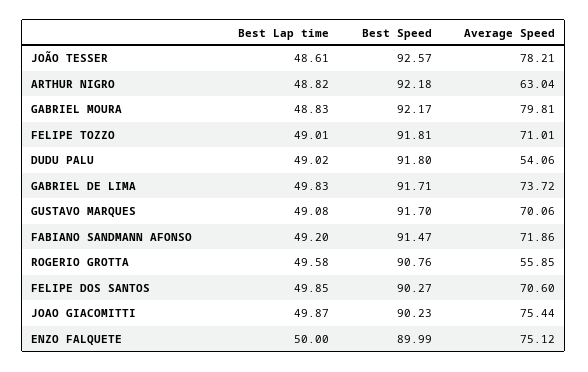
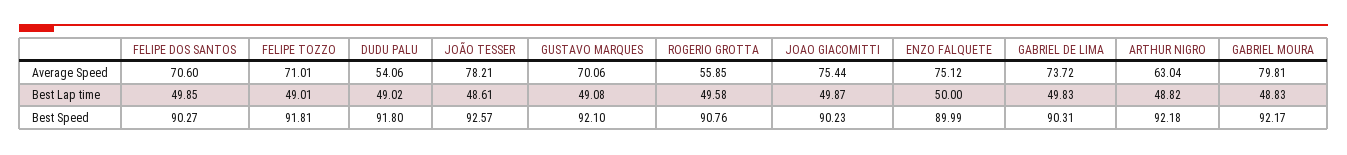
  {
    "Best Lap time": {
      "JOÃO TESSER": 48.61,
      "ARTHUR NIGRO": 48.82,
      "GABRIEL MOURA": 48.83,
      "FELIPE TOZZO": 49.01,
      "DUDU PALU": 49.02,
      "GABRIEL DE LIMA": 49.83,
      "GUSTAVO MARQUES": 49.08,
-     "FABIANO SANDMANN AFONSO": 49.2,
      "ROGERIO GROTTA": 49.58,
      "FELIPE DOS SANTOS": 49.85,
      "JOAO GIACOMITTI": 49.87,
      "ENZO FALQUETE": 50
    },
    "Best Speed": {
      "JOÃO TESSER": 92.57,
      "ARTHUR NIGRO": 92.18,
      "GABRIEL MOURA": 92.17,
      "FELIPE TOZZO": 91.81,
      "DUDU PALU": 91.8,
-     "GABRIEL DE LIMA": 91.71,
+     "GABRIEL DE LIMA": 90.31,
-     "GUSTAVO MARQUES": 91.7,
+     "GUSTAVO MARQUES": 92.1,
-     "FABIANO SANDMANN AFONSO": 91.47,
      "ROGERIO GROTTA": 90.76,
      "FELIPE DOS SANTOS": 90.27,
      "JOAO GIACOMITTI": 90.23,
      "ENZO FALQUETE": 89.99
    },
    "Average Speed": {
      "JOÃO TESSER": 78.21,
      "ARTHUR NIGRO": 63.04,
      "GABRIEL MOURA": 79.81,
      "FELIPE TOZZO": 71.01,
      "DUDU PALU": 54.06,
      "GABRIEL DE LIMA": 73.72,
      "GUSTAVO MARQUES": 70.06,
-     "FABIANO SANDMANN AFONSO": 71.86,
      "ROGERIO GROTTA": 55.85,
      "FELIPE DOS SANTOS": 70.6,
      "JOAO GIACOMITTI": 75.44,
      "ENZO FALQUETE": 75.12
    }
  }

